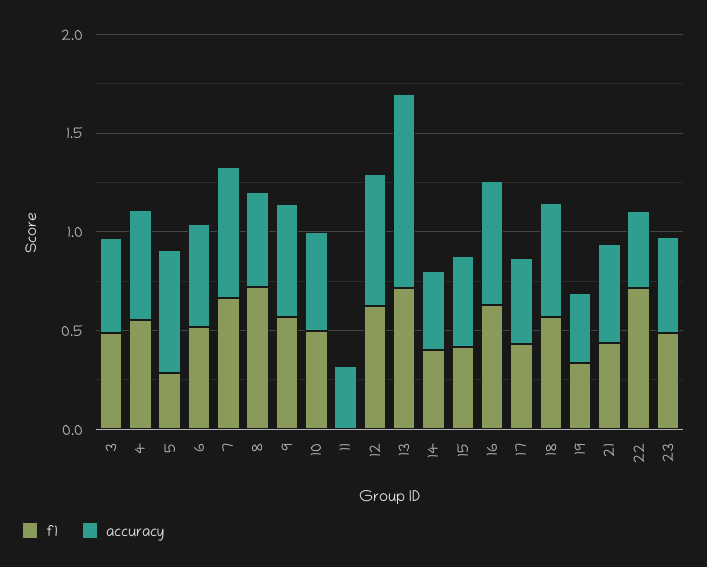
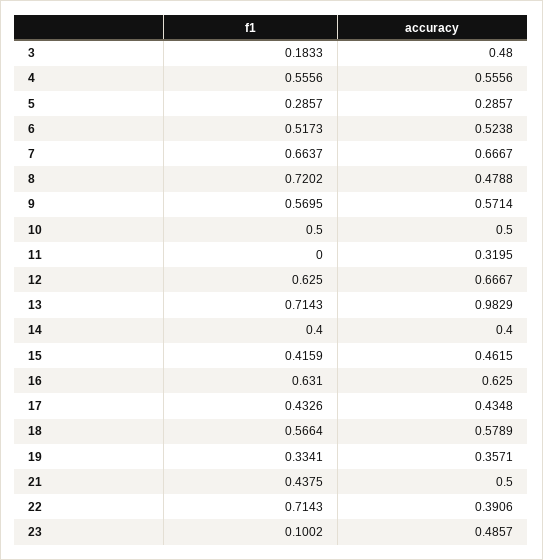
  {
    "f1": {
-     "3": 0.5,
+     "3": 0.1833,
      "4": 0.5556,
      "5": 0.2857,
      "6": 0.5173,
      "7": 0.6637,
      "8": 0.7202,
      "9": 0.5695,
      "10": 0.5,
      "11": 0,
      "12": 0.625,
      "13": 0.7143,
      "14": 0.4,
      "15": 0.4159,
      "16": 0.631,
      "17": 0.4326,
      "18": 0.5664,
      "19": 0.3341,
      "21": 0.4375,
      "22": 0.7143,
-     "23": 0.5
+     "23": 0.1002
    },
    "accuracy": {
      "3": 0.48,
      "4": 0.5556,
-     "5": 0.6,
+     "5": 0.2857,
      "6": 0.5238,
      "7": 0.6667,
      "8": 0.4788,
      "9": 0.5714,
      "10": 0.5,
      "11": 0.3195,
      "12": 0.6667,
      "13": 0.9829,
      "14": 0.4,
      "15": 0.4615,
      "16": 0.625,
      "17": 0.4348,
      "18": 0.5789,
      "19": 0.3571,
      "21": 0.5,
      "22": 0.3906,
      "23": 0.4857
    }
  }

